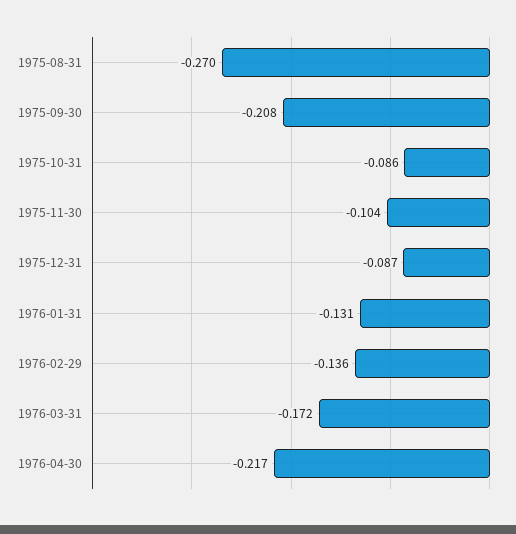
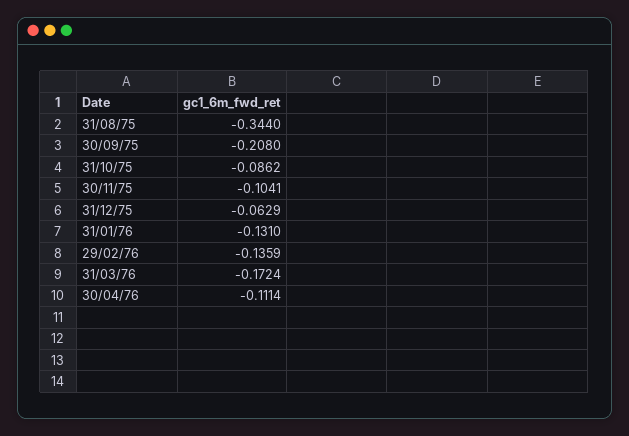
  {
-   "1975-08-31": -0.27,
+   "1975-08-31": -0.344,
    "1975-09-30": -0.208,
    "1975-10-31": -0.0862,
    "1975-11-30": -0.1041,
-   "1975-12-31": -0.087,
+   "1975-12-31": -0.0629,
    "1976-01-31": -0.131,
    "1976-02-29": -0.1359,
    "1976-03-31": -0.1724,
-   "1976-04-30": -0.217
+   "1976-04-30": -0.1114
  }

